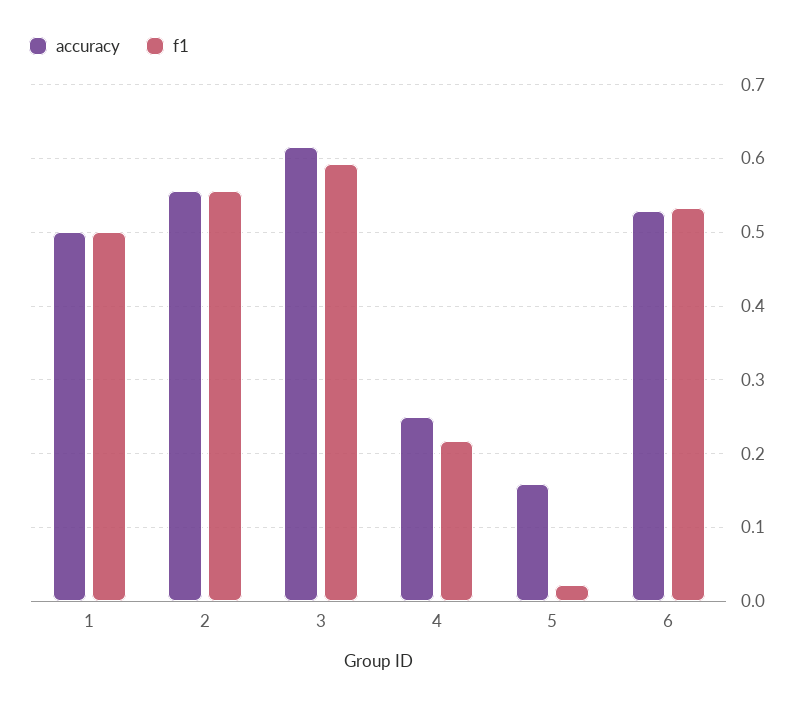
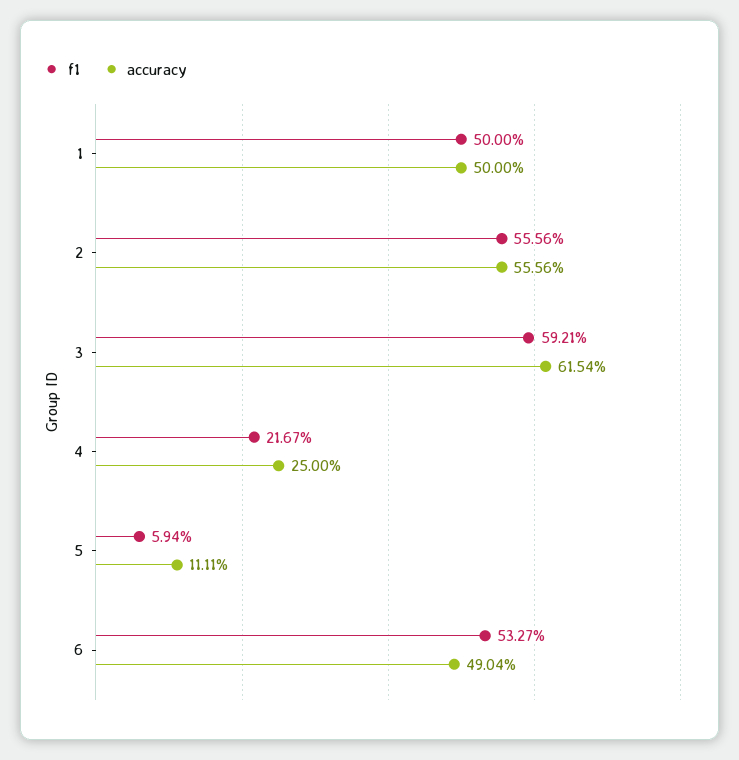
  {
    "accuracy": {
      "1": 0.5,
      "2": 0.5556,
      "3": 0.6154,
      "4": 0.25,
-     "5": 0.16,
+     "5": 0.1111,
-     "6": 0.53
+     "6": 0.4904
    },
    "f1": {
      "1": 0.5,
      "2": 0.5556,
      "3": 0.5921,
      "4": 0.2167,
-     "5": 0.02,
+     "5": 0.0594,
      "6": 0.5327
    }
  }

